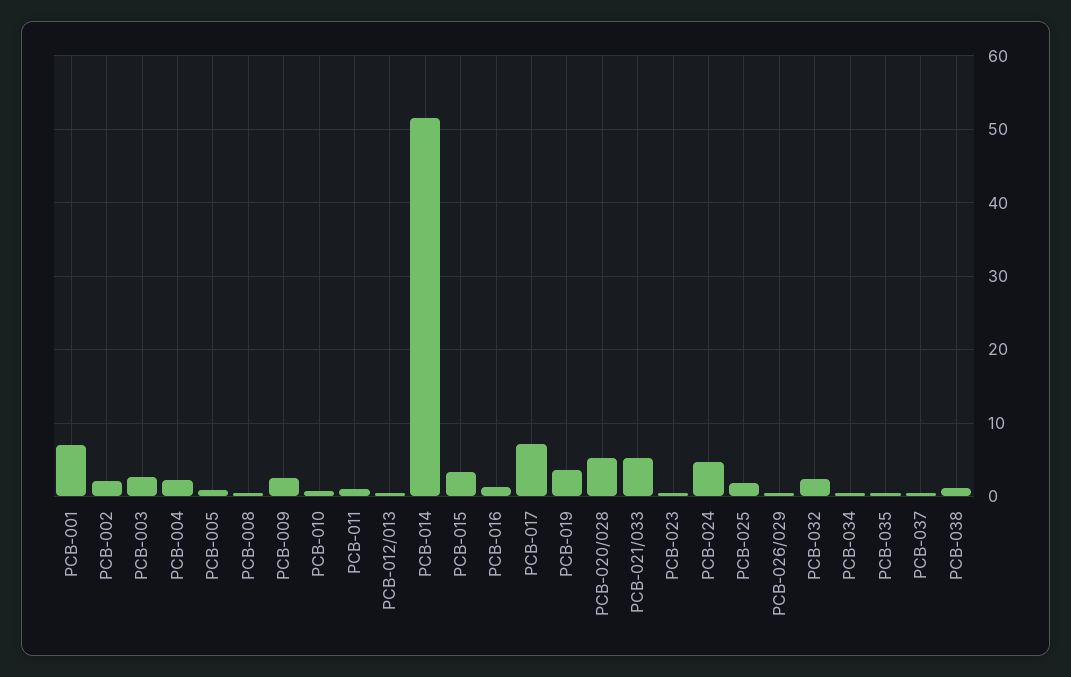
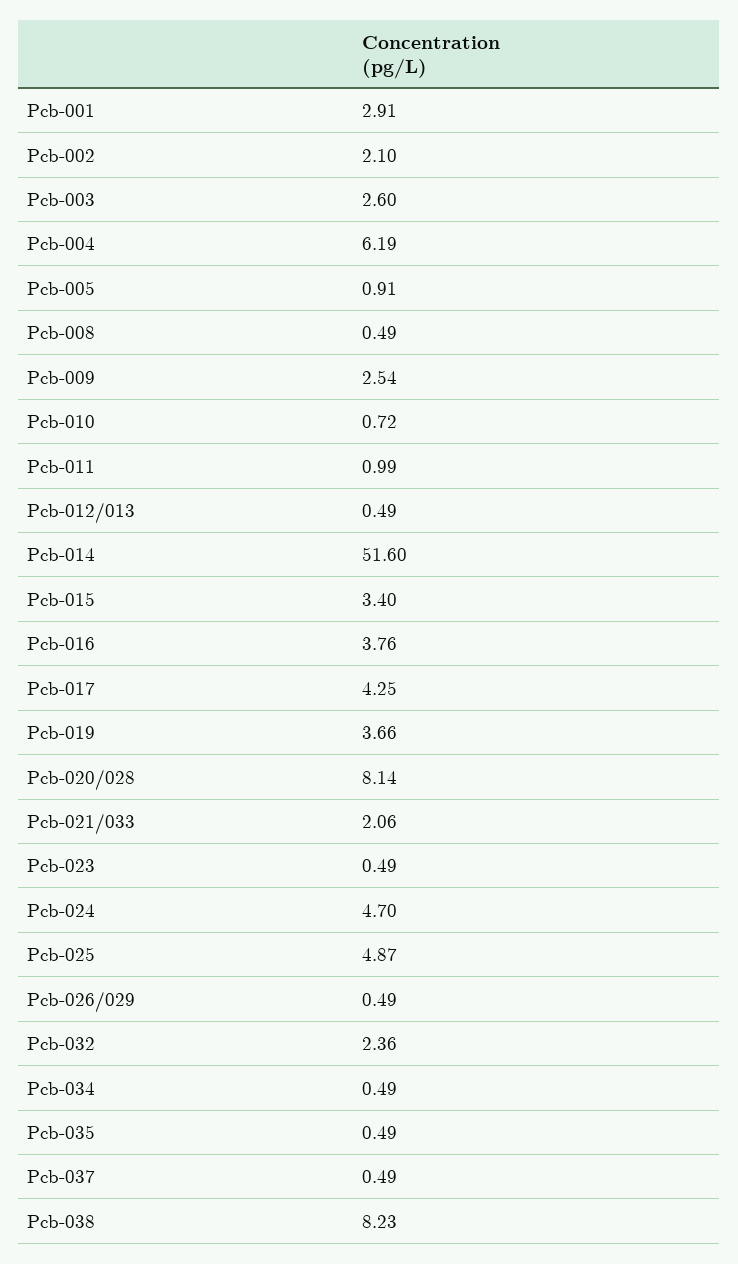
  {
-   "PCB-001": 7,
+   "PCB-001": 2.91,
    "PCB-002": 2.1,
    "PCB-003": 2.6,
-   "PCB-004": 2,
+   "PCB-004": 6.19,
    "PCB-005": 0.91,
    "PCB-008": 0.49,
    "PCB-009": 2.54,
    "PCB-010": 0.72,
    "PCB-011": 0.99,
    "PCB-012/013": 0.49,
    "PCB-014": 51.6,
    "PCB-015": 3.4,
-   "PCB-016": 1,
+   "PCB-016": 3.76,
-   "PCB-017": 7,
+   "PCB-017": 4.25,
    "PCB-019": 3.66,
-   "PCB-020/028": 5,
+   "PCB-020/028": 8.14,
-   "PCB-021/033": 5,
+   "PCB-021/033": 2.06,
    "PCB-023": 0.49,
    "PCB-024": 4.7,
-   "PCB-025": 2,
+   "PCB-025": 4.87,
    "PCB-026/029": 0.49,
    "PCB-032": 2.36,
    "PCB-034": 0.49,
    "PCB-035": 0.49,
    "PCB-037": 0.49,
-   "PCB-038": 1
+   "PCB-038": 8.23
  }

